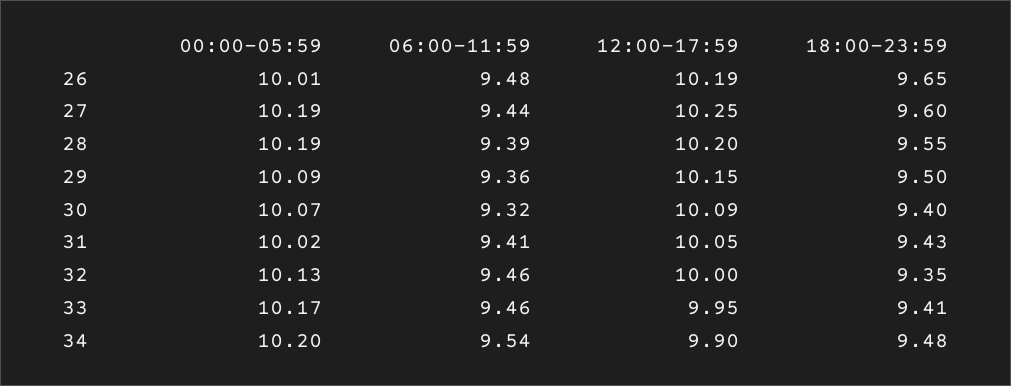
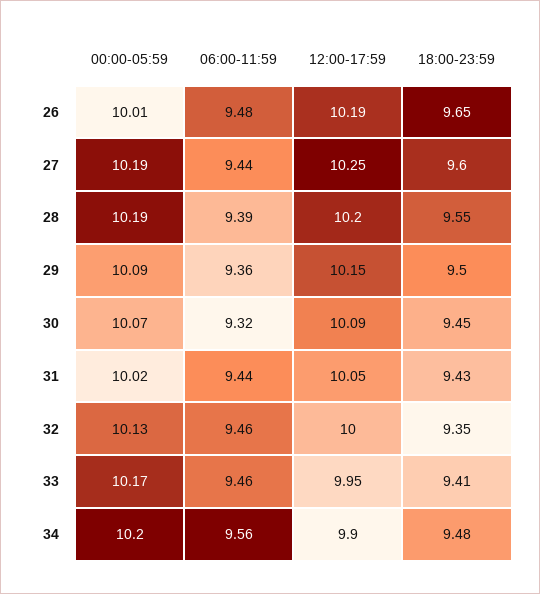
  {
    "00:00-05:59": {
      "26": 10.01,
      "27": 10.19,
      "28": 10.19,
      "29": 10.09,
      "30": 10.07,
      "31": 10.02,
      "32": 10.13,
      "33": 10.17,
      "34": 10.2
    },
    "06:00-11:59": {
      "26": 9.48,
      "27": 9.44,
      "28": 9.39,
      "29": 9.36,
      "30": 9.32,
-     "31": 9.41,
+     "31": 9.44,
      "32": 9.46,
      "33": 9.46,
-     "34": 9.54
+     "34": 9.56
    },
    "12:00-17:59": {
      "26": 10.19,
      "27": 10.25,
      "28": 10.2,
      "29": 10.15,
      "30": 10.09,
      "31": 10.05,
      "32": 10,
      "33": 9.95,
      "34": 9.9
    },
    "18:00-23:59": {
      "26": 9.65,
      "27": 9.6,
      "28": 9.55,
      "29": 9.5,
-     "30": 9.4,
+     "30": 9.45,
      "31": 9.43,
      "32": 9.35,
      "33": 9.41,
      "34": 9.48
    }
  }

